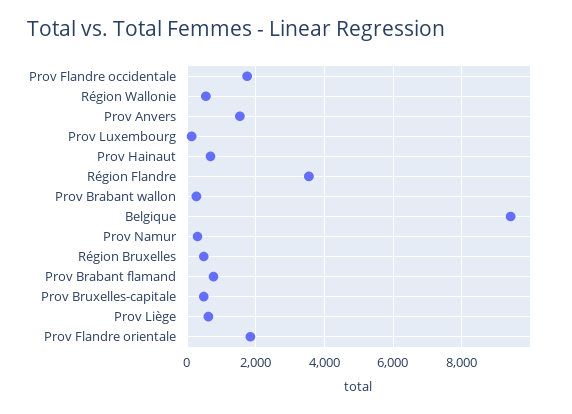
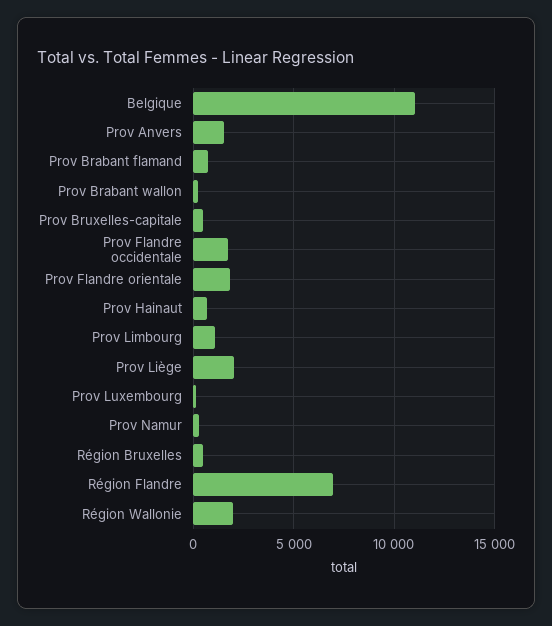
  {
    "Prov Flandre occidentale": 1800,
-   "Région Wallonie": 600,
+   "Région Wallonie": 2000,
    "Prov Anvers": 1600,
    "Prov Luxembourg": 200,
    "Prov Hainaut": 600,
-   "Région Flandre": 3600,
+   "Région Flandre": 7000,
    "Prov Brabant wallon": 200,
-   "Belgique": 9400,
+   "Belgique": 11000,
    "Prov Namur": 200,
    "Région Bruxelles": 400,
    "Prov Brabant flamand": 800,
    "Prov Bruxelles-capitale": 400,
-   "Prov Liège": 600,
+   "Prov Liège": 2000,
-   "Prov Flandre orientale": 1800
+   "Prov Flandre orientale": 1800,
+   "Prov Limbourg": 1000
  }

